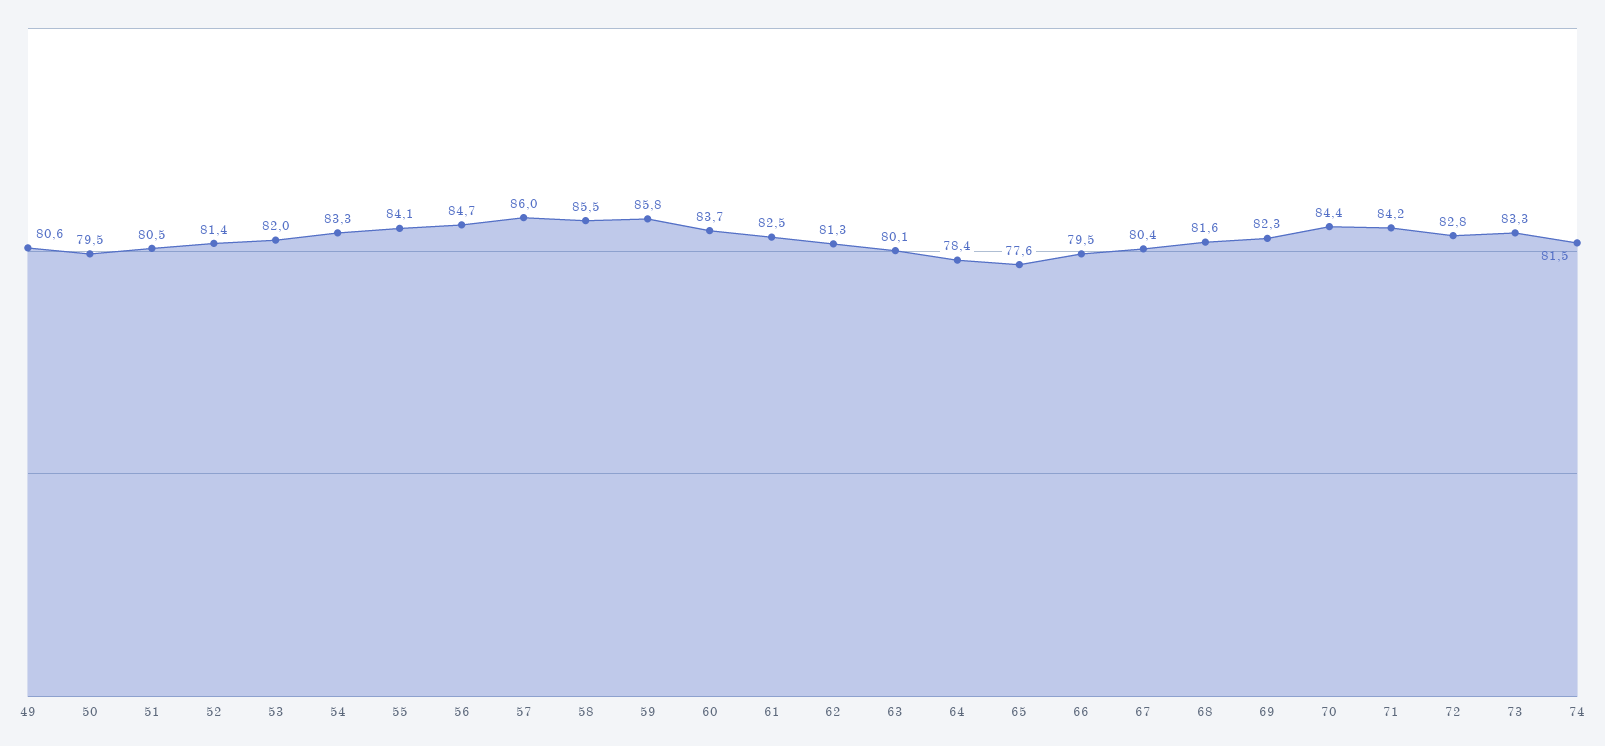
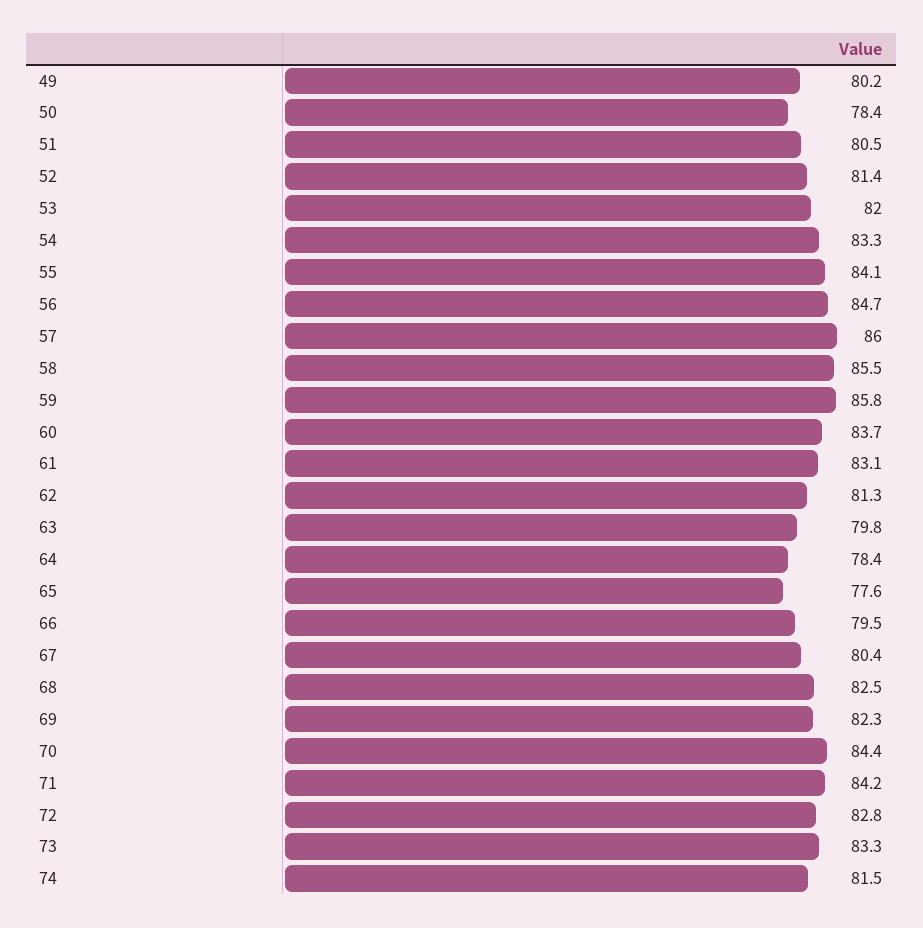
  {
-   "49": 80.6,
+   "49": 80.2,
-   "50": 79.5,
+   "50": 78.4,
    "51": 80.5,
    "52": 81.4,
    "53": 82,
    "54": 83.3,
    "55": 84.1,
    "56": 84.7,
    "57": 86,
    "58": 85.5,
    "59": 85.8,
    "60": 83.7,
-   "61": 82.5,
+   "61": 83.1,
    "62": 81.3,
-   "63": 80.1,
+   "63": 79.8,
    "64": 78.4,
    "65": 77.6,
    "66": 79.5,
    "67": 80.4,
-   "68": 81.6,
+   "68": 82.5,
    "69": 82.3,
    "70": 84.4,
    "71": 84.2,
    "72": 82.8,
    "73": 83.3,
    "74": 81.5
  }

